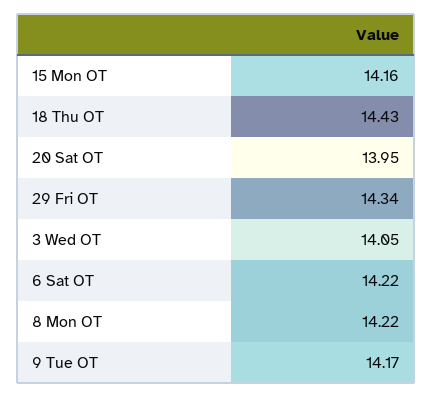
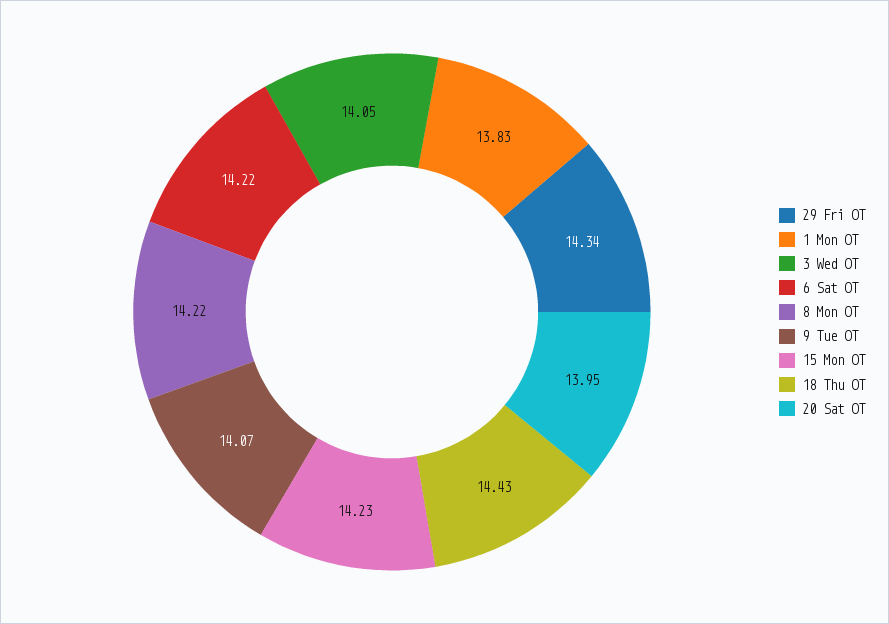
  {
-   "15 Mon OT": 14.16,
+   "15 Mon OT": 14.23,
    "18 Thu OT": 14.43,
    "20 Sat OT": 13.95,
    "29 Fri OT": 14.34,
    "3 Wed OT": 14.05,
    "6 Sat OT": 14.22,
    "8 Mon OT": 14.22,
-   "9 Tue OT": 14.17
+   "9 Tue OT": 14.07,
+   "1 Mon OT": 13.83
  }

